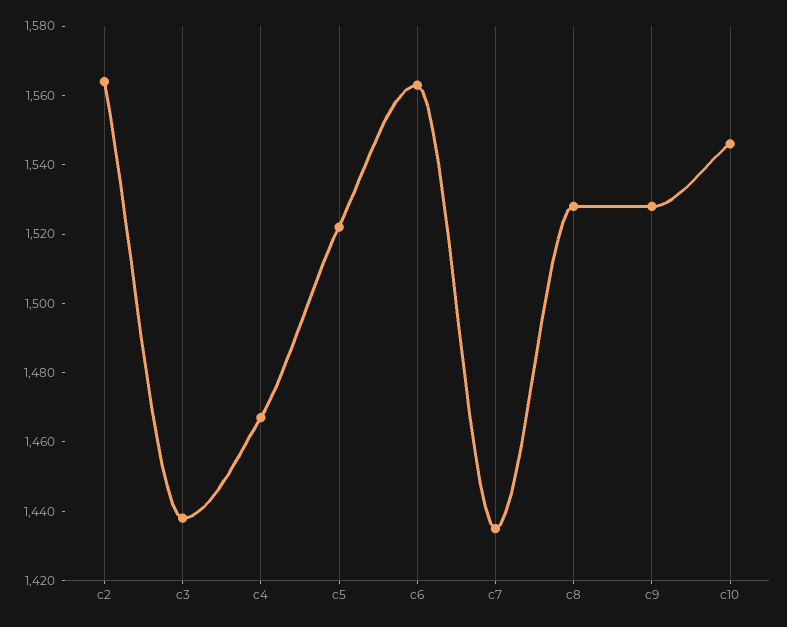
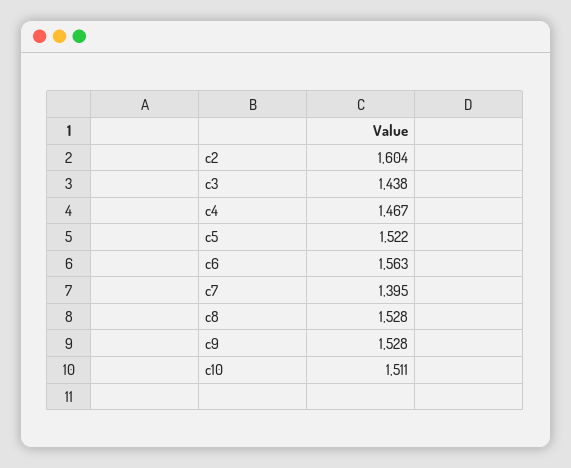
  {
-   "c2": 1565,
+   "c2": 1604,
    "c3": 1438,
    "c4": 1467,
    "c5": 1522,
    "c6": 1563,
-   "c7": 1435,
+   "c7": 1395,
    "c8": 1528,
    "c9": 1528,
-   "c10": 1545
+   "c10": 1511
  }

